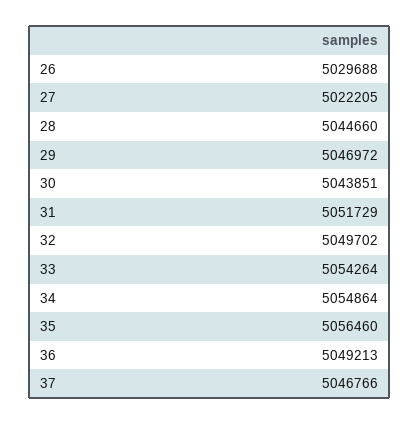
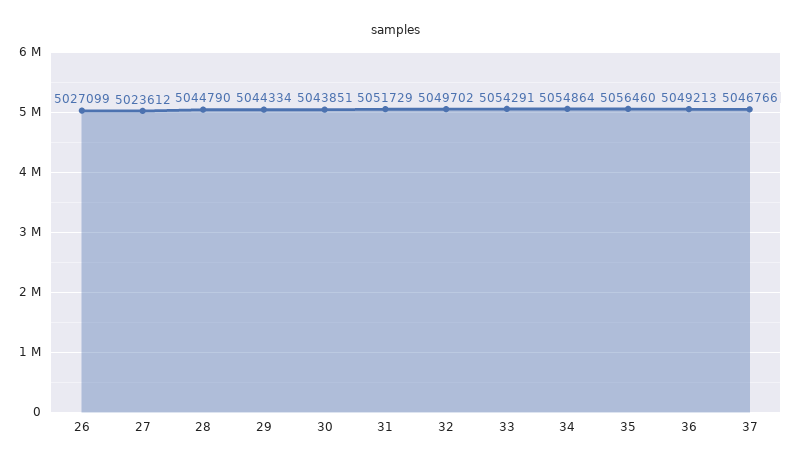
  {
-   "26": 5029688,
+   "26": 5027099,
-   "27": 5022205,
+   "27": 5023612,
-   "28": 5044660,
+   "28": 5044790,
-   "29": 5046972,
+   "29": 5044334,
    "30": 5043851,
    "31": 5051729,
    "32": 5049702,
-   "33": 5054264,
+   "33": 5054291,
    "34": 5054864,
    "35": 5056460,
    "36": 5049213,
    "37": 5046766
  }

